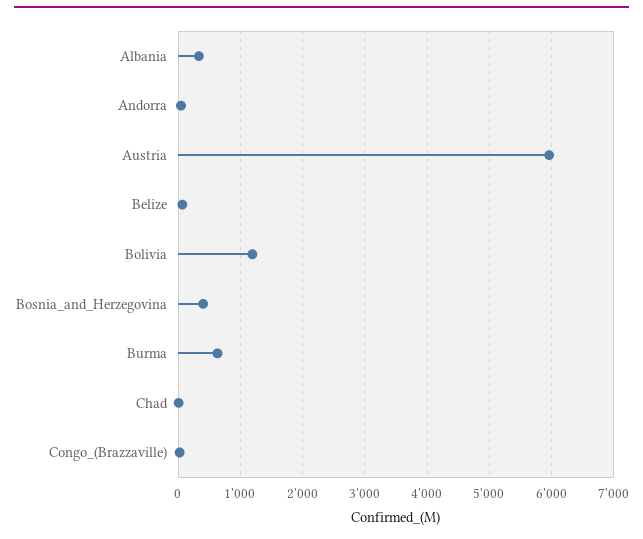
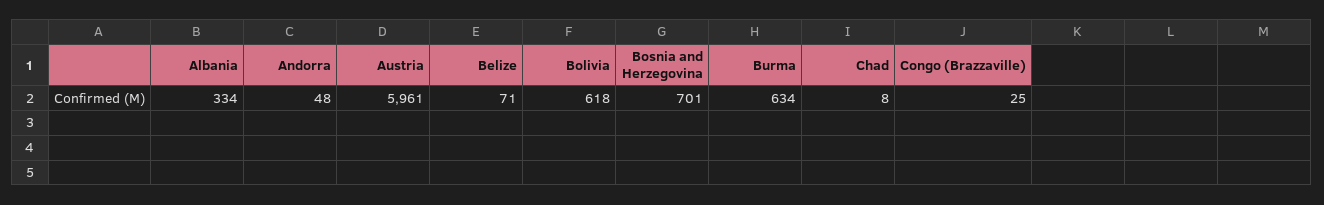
  {
    "Albania": 334,
    "Andorra": 48,
    "Austria": 5961,
    "Belize": 71,
-   "Bolivia": 1200,
+   "Bolivia": 618,
-   "Bosnia_and_Herzegovina": 400,
+   "Bosnia_and_Herzegovina": 701,
    "Burma": 634,
    "Chad": 8,
    "Congo_(Brazzaville)": 25
  }

